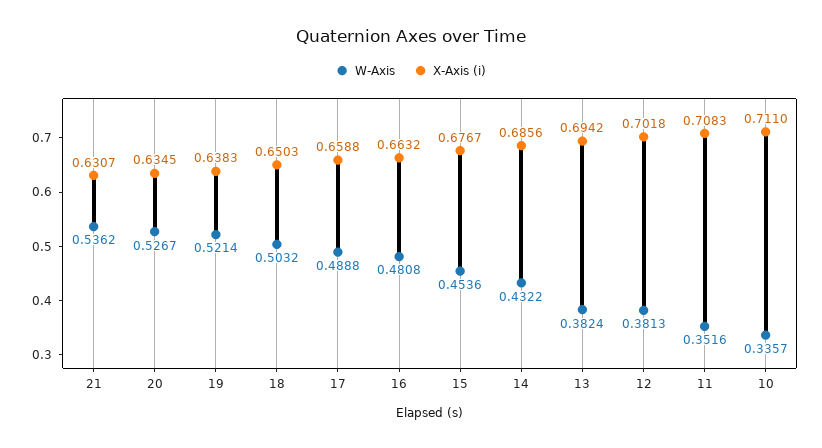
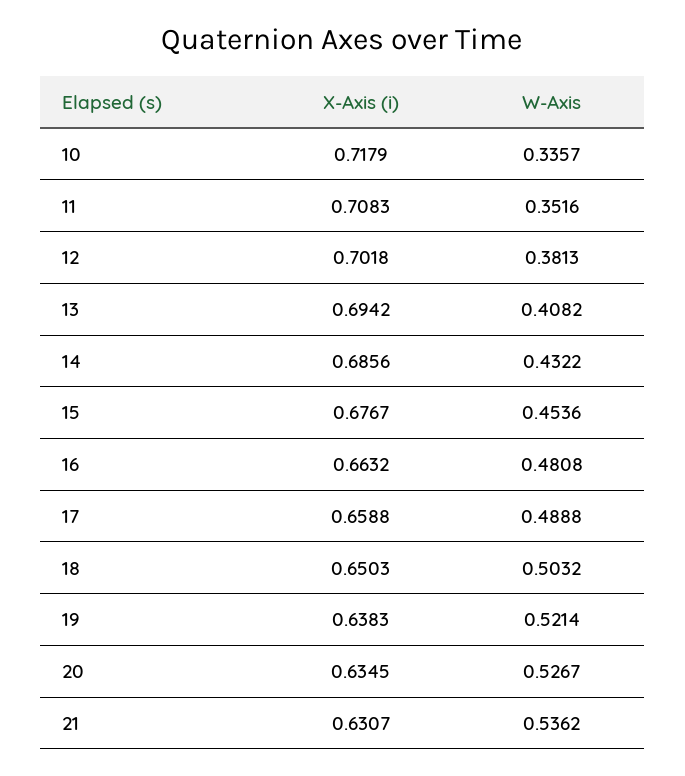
  {
    "W-Axis": {
      "21": 0.5362,
      "20": 0.5267,
      "19": 0.5214,
      "18": 0.5032,
      "17": 0.4888,
      "16": 0.4808,
      "15": 0.4536,
      "14": 0.4322,
-     "13": 0.3824,
+     "13": 0.4082,
      "12": 0.3813,
      "11": 0.3516,
      "10": 0.3357
    },
    "X-Axis (i)": {
      "21": 0.6307,
      "20": 0.6345,
      "19": 0.6383,
      "18": 0.6503,
      "17": 0.6588,
      "16": 0.6632,
      "15": 0.6767,
      "14": 0.6856,
      "13": 0.6942,
      "12": 0.7018,
      "11": 0.7083,
-     "10": 0.711
+     "10": 0.7179
    }
  }

